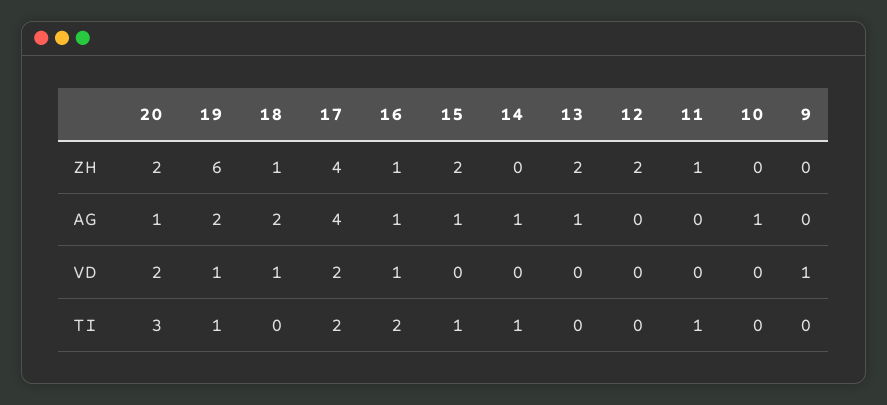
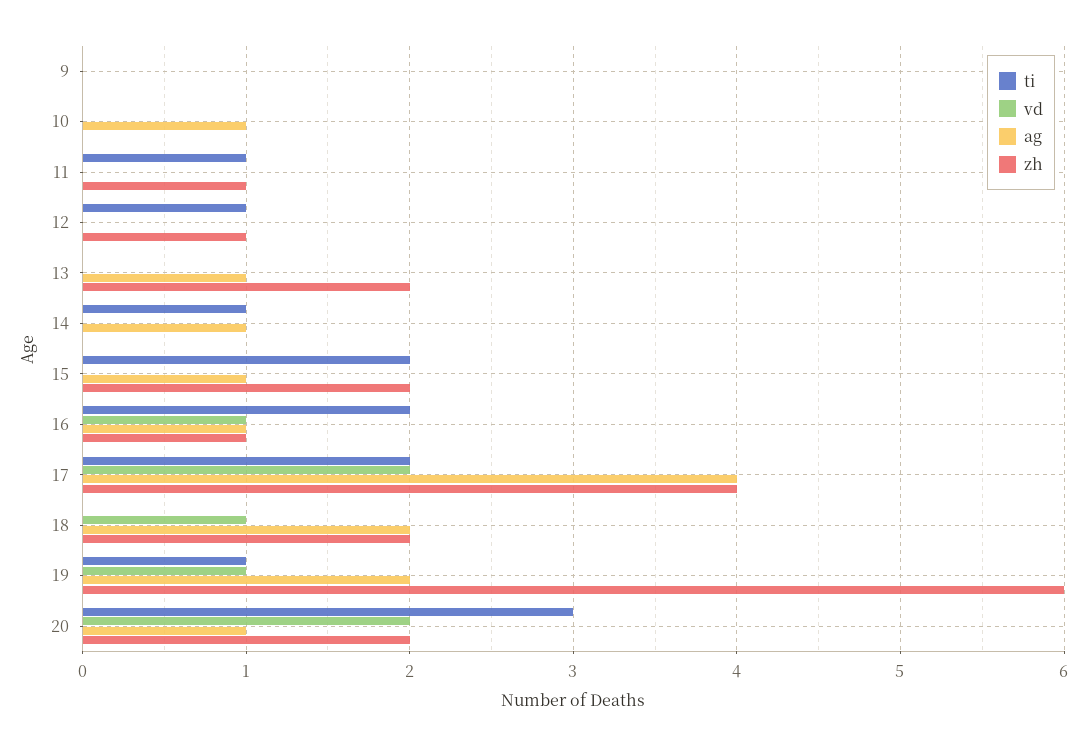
  {
    "ZH": {
      "20": 2,
      "19": 6,
-     "18": 1,
+     "18": 2,
      "17": 4,
      "16": 1,
      "15": 2,
      "14": 0,
      "13": 2,
-     "12": 2,
+     "12": 1,
      "11": 1,
      "10": 0,
      "9": 0
    },
    "AG": {
      "20": 1,
      "19": 2,
      "18": 2,
      "17": 4,
      "16": 1,
      "15": 1,
      "14": 1,
      "13": 1,
      "12": 0,
      "11": 0,
      "10": 1,
      "9": 0
    },
    "VD": {
      "20": 2,
      "19": 1,
      "18": 1,
      "17": 2,
      "16": 1,
      "15": 0,
      "14": 0,
      "13": 0,
      "12": 0,
      "11": 0,
      "10": 0,
-     "9": 1
+     "9": 0
    },
    "TI": {
      "20": 3,
      "19": 1,
      "18": 0,
      "17": 2,
      "16": 2,
-     "15": 1,
+     "15": 2,
      "14": 1,
      "13": 0,
-     "12": 0,
+     "12": 1,
      "11": 1,
      "10": 0,
      "9": 0
    }
  }

